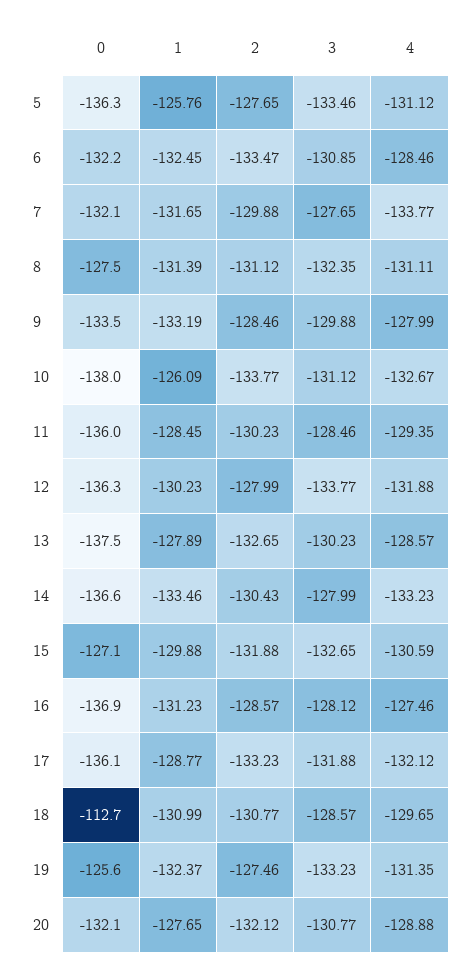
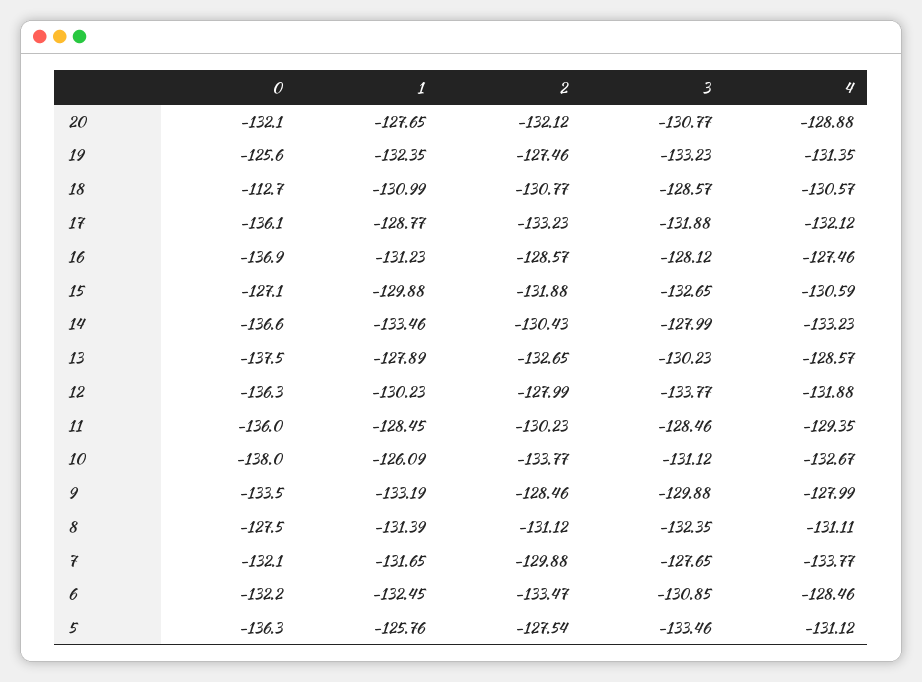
  {
    "0": {
      "5": -136.3,
      "6": -132.2,
      "7": -132.1,
      "8": -127.5,
      "9": -133.5,
      "10": -138,
      "11": -136,
      "12": -136.3,
      "13": -137.5,
      "14": -136.6,
      "15": -127.1,
      "16": -136.9,
      "17": -136.1,
      "18": -112.7,
      "19": -125.6,
      "20": -132.1
    },
    "1": {
      "5": -125.76,
      "6": -132.45,
      "7": -131.65,
      "8": -131.39,
      "9": -133.19,
      "10": -126.09,
      "11": -128.45,
      "12": -130.23,
      "13": -127.89,
      "14": -133.46,
      "15": -129.88,
      "16": -131.23,
      "17": -128.77,
      "18": -130.99,
-     "19": -132.37,
+     "19": -132.35,
      "20": -127.65
    },
    "2": {
-     "5": -127.65,
+     "5": -127.54,
      "6": -133.47,
      "7": -129.88,
      "8": -131.12,
      "9": -128.46,
      "10": -133.77,
      "11": -130.23,
      "12": -127.99,
      "13": -132.65,
      "14": -130.43,
      "15": -131.88,
      "16": -128.57,
      "17": -133.23,
      "18": -130.77,
      "19": -127.46,
      "20": -132.12
    },
    "3": {
      "5": -133.46,
      "6": -130.85,
      "7": -127.65,
      "8": -132.35,
      "9": -129.88,
      "10": -131.12,
      "11": -128.46,
      "12": -133.77,
      "13": -130.23,
      "14": -127.99,
      "15": -132.65,
      "16": -128.12,
      "17": -131.88,
      "18": -128.57,
      "19": -133.23,
      "20": -130.77
    },
    "4": {
      "5": -131.12,
      "6": -128.46,
      "7": -133.77,
      "8": -131.11,
      "9": -127.99,
      "10": -132.67,
      "11": -129.35,
      "12": -131.88,
      "13": -128.57,
      "14": -133.23,
      "15": -130.59,
      "16": -127.46,
      "17": -132.12,
-     "18": -129.65,
+     "18": -130.57,
      "19": -131.35,
      "20": -128.88
    }
  }

